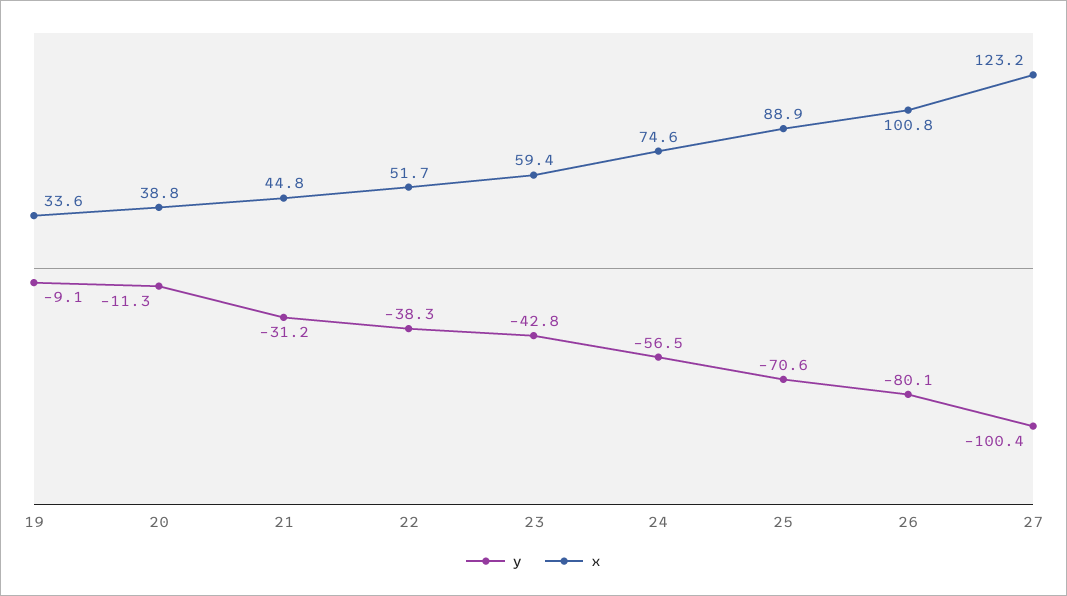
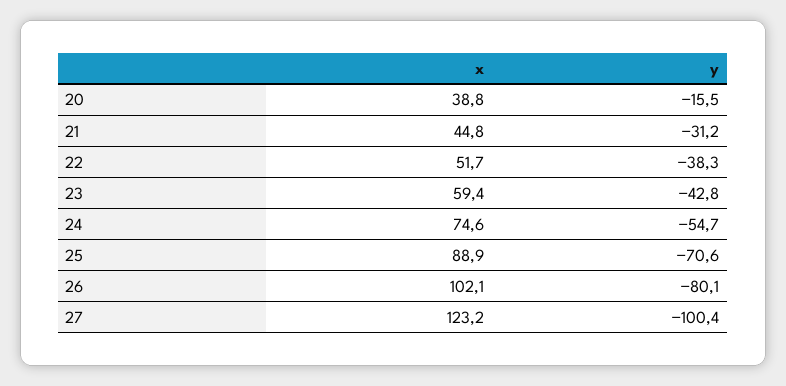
  {
    "y": {
-     "19": -9.1,
-     "20": -11.3,
+     "20": -15.5,
      "21": -31.2,
      "22": -38.3,
      "23": -42.8,
-     "24": -56.5,
+     "24": -54.7,
      "25": -70.6,
      "26": -80.1,
      "27": -100.4
    },
    "x": {
-     "19": 33.6,
      "20": 38.8,
      "21": 44.8,
      "22": 51.7,
      "23": 59.4,
      "24": 74.6,
      "25": 88.9,
-     "26": 100.8,
+     "26": 102.1,
      "27": 123.2
    }
  }

